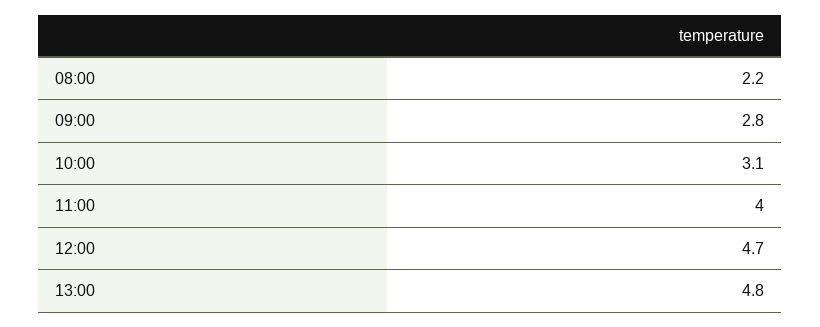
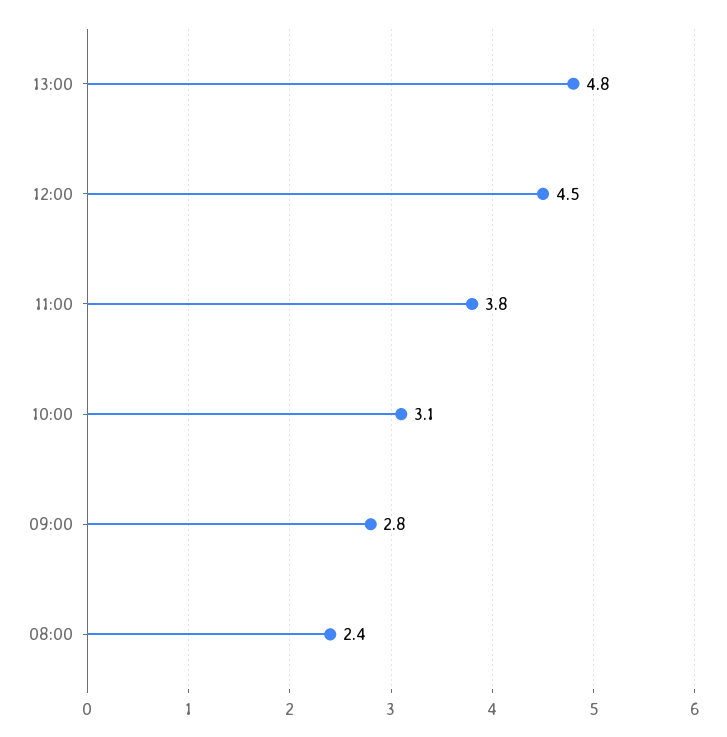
  {
-   "08:00": 2.2,
+   "08:00": 2.4,
    "09:00": 2.8,
    "10:00": 3.1,
-   "11:00": 4,
+   "11:00": 3.8,
-   "12:00": 4.7,
+   "12:00": 4.5,
    "13:00": 4.8
  }

